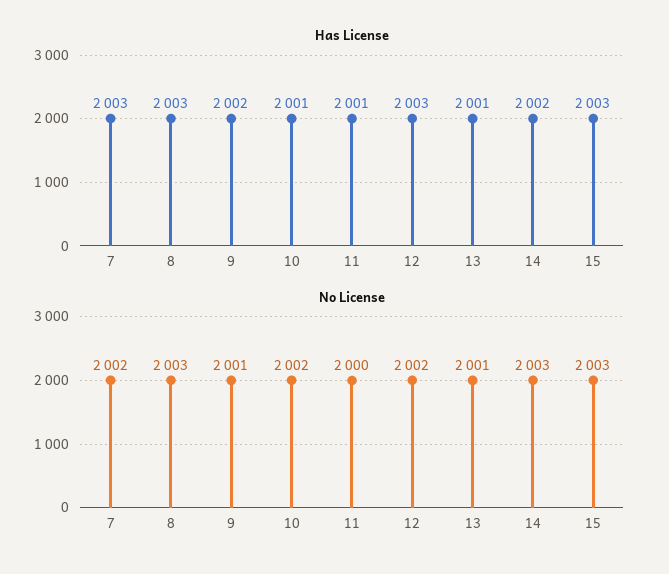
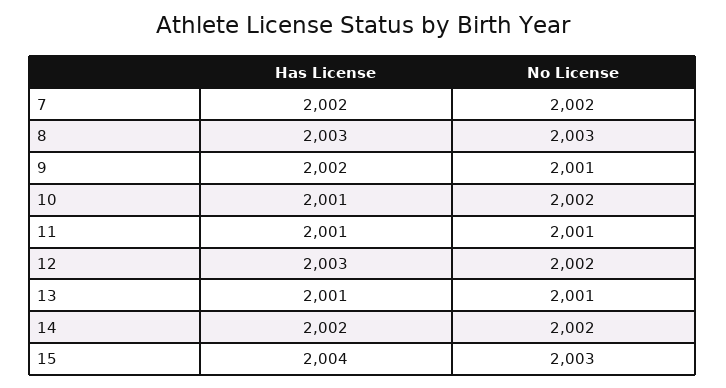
  {
    "Has License": {
-     "7": 2003,
+     "7": 2002,
      "8": 2003,
      "9": 2002,
      "10": 2001,
      "11": 2001,
      "12": 2003,
      "13": 2001,
      "14": 2002,
-     "15": 2003
+     "15": 2004
    },
    "No License": {
      "7": 2002,
      "8": 2003,
      "9": 2001,
      "10": 2002,
-     "11": 2000,
+     "11": 2001,
      "12": 2002,
      "13": 2001,
-     "14": 2003,
+     "14": 2002,
      "15": 2003
    }
  }

